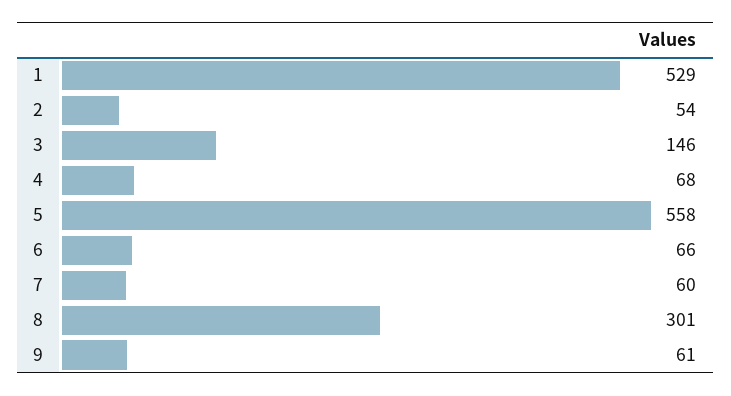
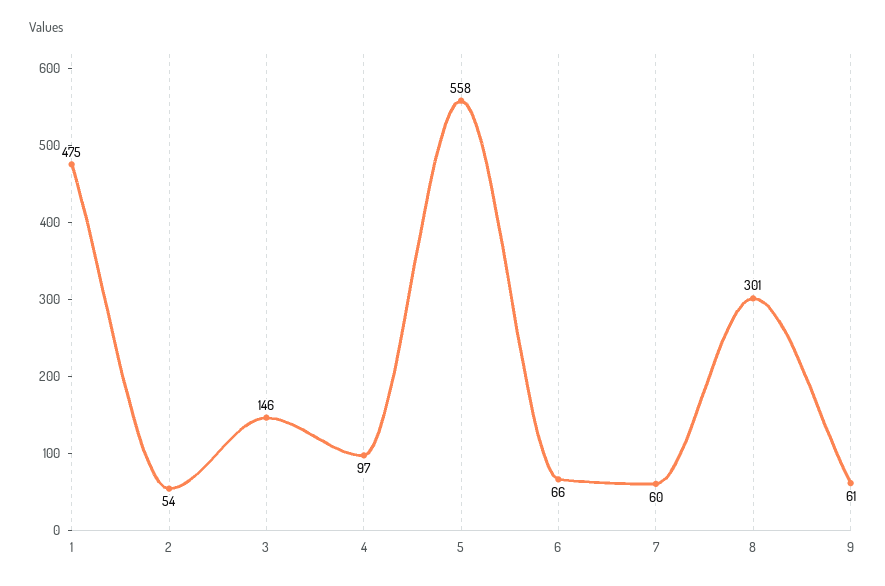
  {
-   "1": 529,
+   "1": 475,
    "2": 54,
    "3": 146,
-   "4": 68,
+   "4": 97,
    "5": 558,
    "6": 66,
    "7": 60,
    "8": 301,
    "9": 61
  }

